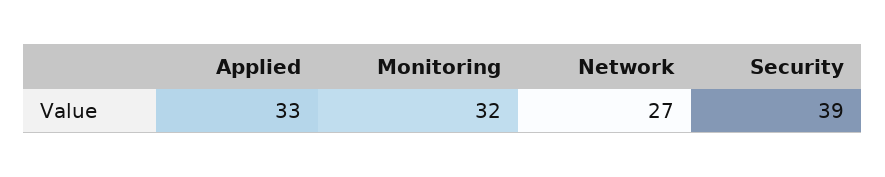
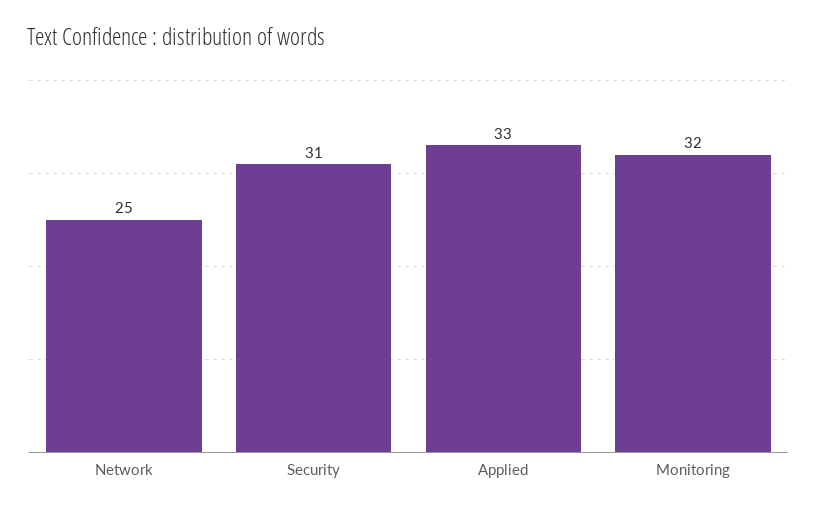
  {
    "Applied": 33,
    "Monitoring": 32,
-   "Network": 27,
+   "Network": 25,
-   "Security": 39
+   "Security": 31
  }

